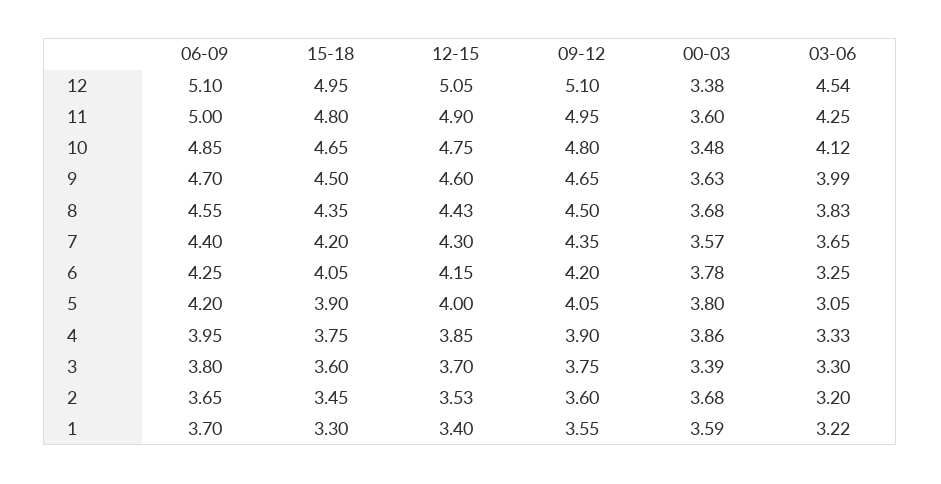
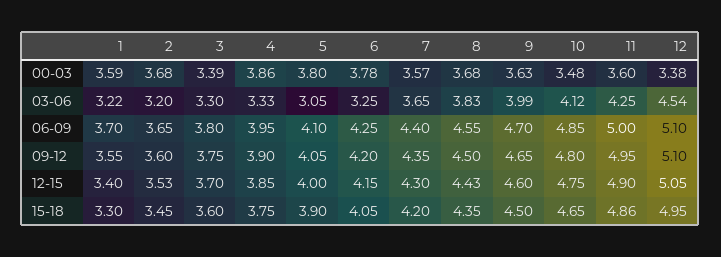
  {
    "06-09": {
      "12": 5.1,
      "11": 5,
      "10": 4.85,
      "9": 4.7,
      "8": 4.55,
      "7": 4.4,
      "6": 4.25,
-     "5": 4.2,
+     "5": 4.1,
      "4": 3.95,
      "3": 3.8,
      "2": 3.65,
      "1": 3.7
    },
    "15-18": {
      "12": 4.95,
-     "11": 4.8,
+     "11": 4.86,
      "10": 4.65,
      "9": 4.5,
      "8": 4.35,
      "7": 4.2,
      "6": 4.05,
      "5": 3.9,
      "4": 3.75,
      "3": 3.6,
      "2": 3.45,
      "1": 3.3
    },
    "12-15": {
      "12": 5.05,
      "11": 4.9,
      "10": 4.75,
      "9": 4.6,
      "8": 4.43,
      "7": 4.3,
      "6": 4.15,
      "5": 4,
      "4": 3.85,
      "3": 3.7,
      "2": 3.53,
      "1": 3.4
    },
    "09-12": {
      "12": 5.1,
      "11": 4.95,
      "10": 4.8,
      "9": 4.65,
      "8": 4.5,
      "7": 4.35,
      "6": 4.2,
      "5": 4.05,
      "4": 3.9,
      "3": 3.75,
      "2": 3.6,
      "1": 3.55
    },
    "00-03": {
      "12": 3.38,
      "11": 3.6,
      "10": 3.48,
      "9": 3.63,
      "8": 3.68,
      "7": 3.57,
      "6": 3.78,
      "5": 3.8,
      "4": 3.86,
      "3": 3.39,
      "2": 3.68,
      "1": 3.59
    },
    "03-06": {
      "12": 4.54,
      "11": 4.25,
      "10": 4.12,
      "9": 3.99,
      "8": 3.83,
      "7": 3.65,
      "6": 3.25,
      "5": 3.05,
      "4": 3.33,
      "3": 3.3,
      "2": 3.2,
      "1": 3.22
    }
  }

